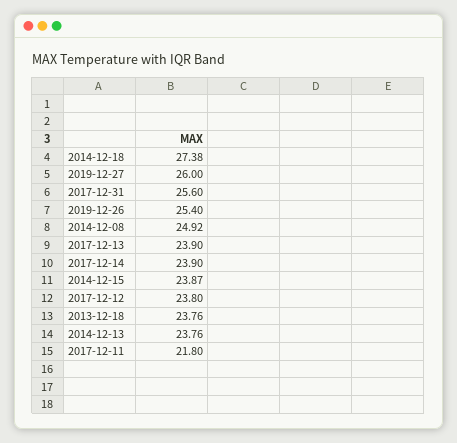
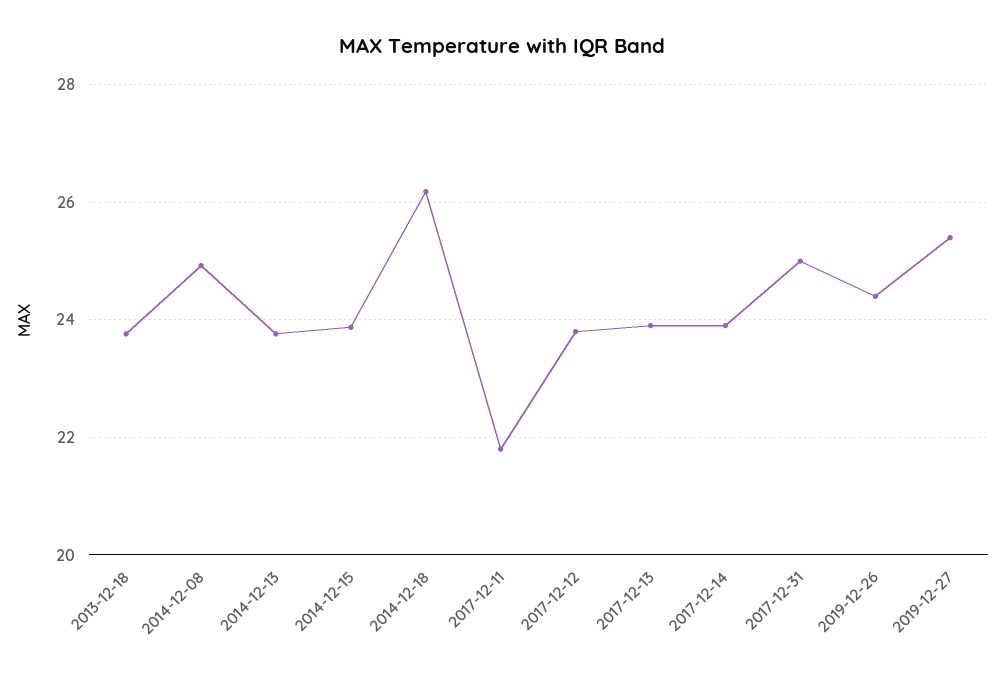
  {
-   "2014-12-18": 27.38,
+   "2014-12-18": 26.2,
-   "2019-12-27": 26,
+   "2019-12-27": 25.4,
-   "2017-12-31": 25.6,
+   "2017-12-31": 25,
-   "2019-12-26": 25.4,
+   "2019-12-26": 24.4,
    "2014-12-08": 24.92,
    "2017-12-13": 23.9,
    "2017-12-14": 23.9,
    "2014-12-15": 23.87,
    "2017-12-12": 23.8,
    "2013-12-18": 23.76,
    "2014-12-13": 23.76,
    "2017-12-11": 21.8
  }

